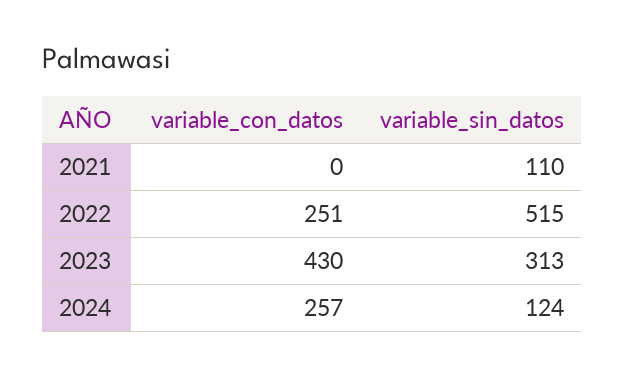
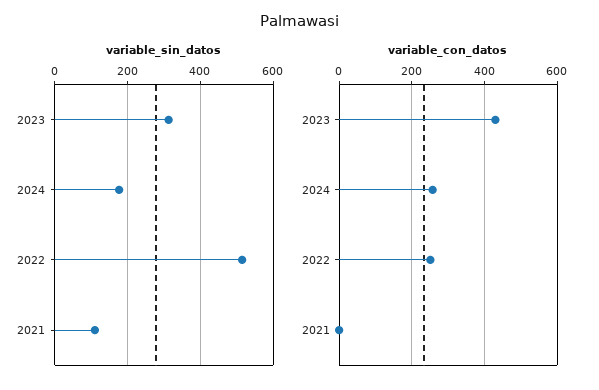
  {
    "variable_con_datos": {
      "2021": 0,
      "2022": 251,
      "2023": 430,
      "2024": 257
    },
    "variable_sin_datos": {
      "2021": 110,
      "2022": 515,
      "2023": 313,
-     "2024": 124
+     "2024": 180
    }
  }

